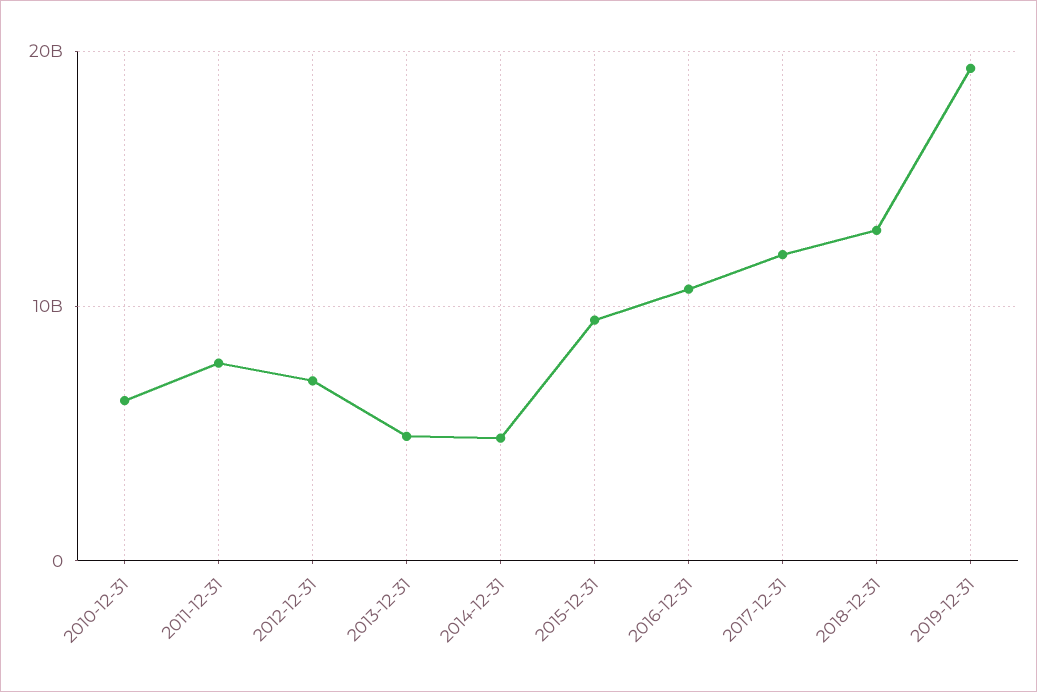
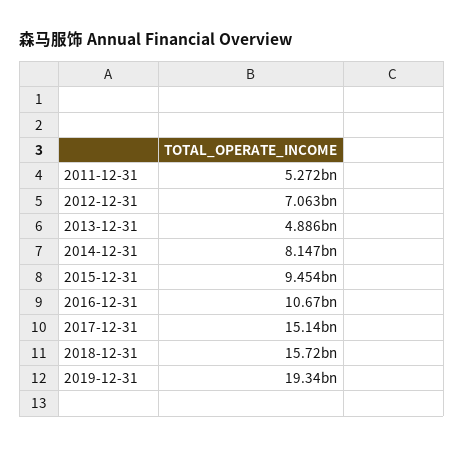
  {
-   "2010-12-31": 6000000000,
-   "2011-12-31": 8000000000,
+   "2011-12-31": 5272000000,
    "2012-12-31": 7063000000,
    "2013-12-31": 4886000000,
-   "2014-12-31": 5000000000,
+   "2014-12-31": 8147000000,
    "2015-12-31": 9454000000,
    "2016-12-31": 10670000000,
-   "2017-12-31": 12000000000,
+   "2017-12-31": 15140000000,
-   "2018-12-31": 13000000000,
+   "2018-12-31": 15720000000,
    "2019-12-31": 19340000000
  }

